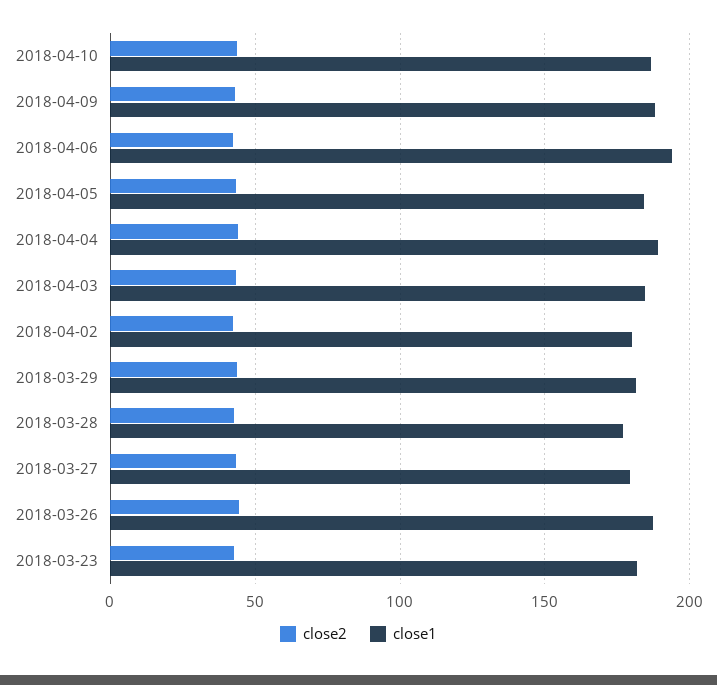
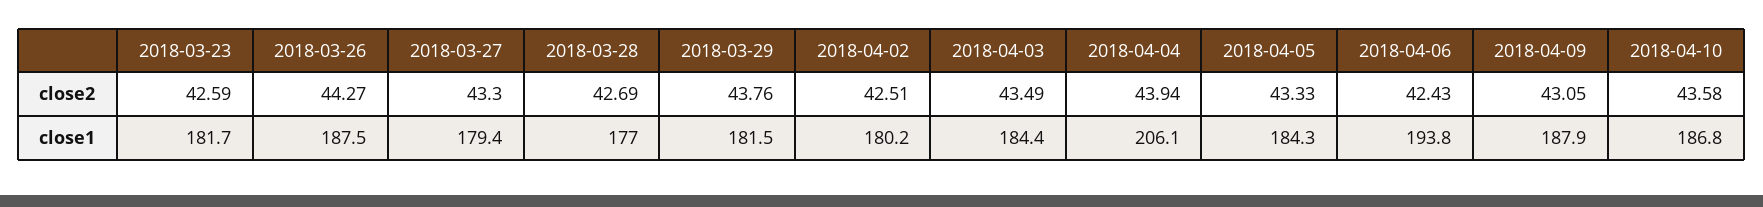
  {
    "close2": {
      "2018-04-10": 43.58,
      "2018-04-09": 43.05,
      "2018-04-06": 42.43,
      "2018-04-05": 43.33,
      "2018-04-04": 43.94,
      "2018-04-03": 43.49,
      "2018-04-02": 42.51,
      "2018-03-29": 43.76,
      "2018-03-28": 42.69,
      "2018-03-27": 43.3,
      "2018-03-26": 44.27,
      "2018-03-23": 42.59
    },
    "close1": {
      "2018-04-10": 186.8,
      "2018-04-09": 187.9,
      "2018-04-06": 193.8,
      "2018-04-05": 184.3,
-     "2018-04-04": 190,
+     "2018-04-04": 206.1,
      "2018-04-03": 184.4,
      "2018-04-02": 180.2,
      "2018-03-29": 181.5,
      "2018-03-28": 177,
      "2018-03-27": 179.4,
      "2018-03-26": 187.5,
      "2018-03-23": 181.7
    }
  }

